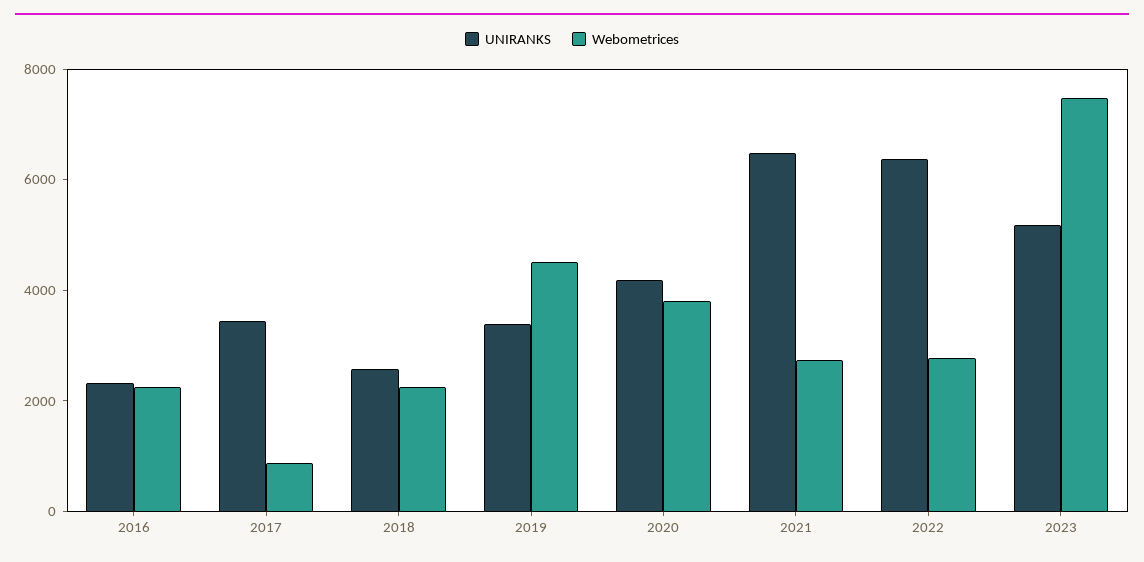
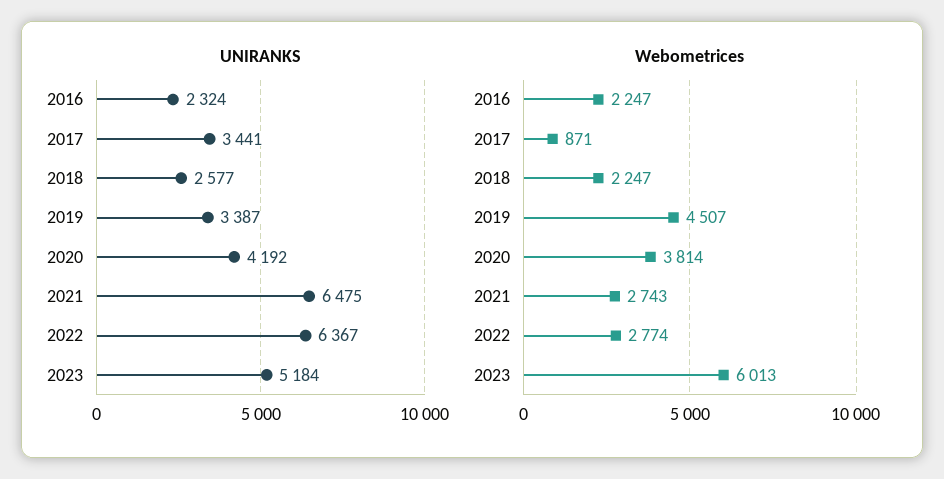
  {
    "UNIRANKS": {
      "2016": 2324,
      "2017": 3441,
      "2018": 2577,
      "2019": 3387,
      "2020": 4192,
      "2021": 6475,
      "2022": 6367,
      "2023": 5184
    },
    "Webometrices": {
      "2016": 2247,
      "2017": 871,
      "2018": 2247,
      "2019": 4507,
      "2020": 3814,
      "2021": 2743,
      "2022": 2774,
-     "2023": 7500
+     "2023": 6013
    }
  }

